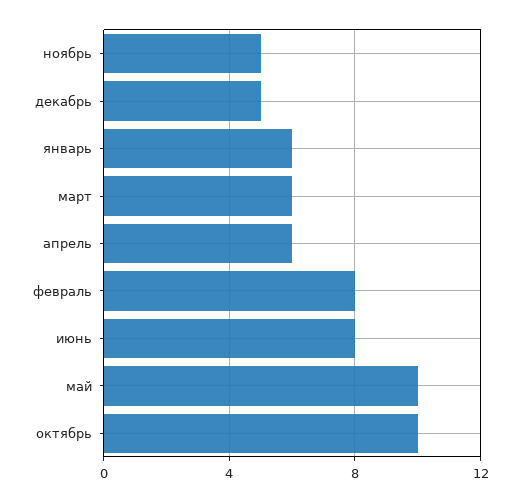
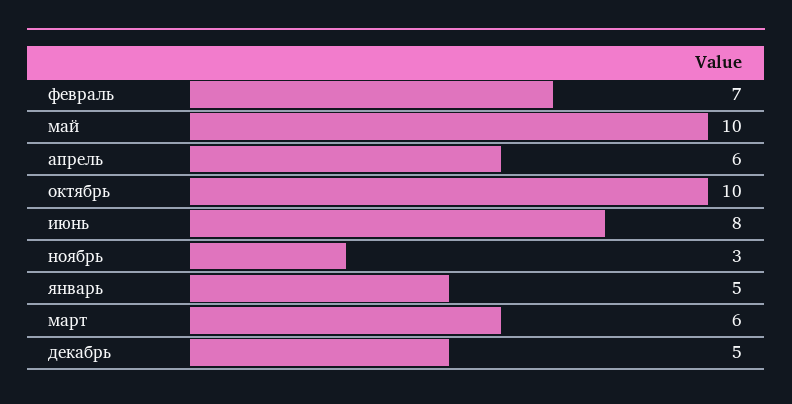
  {
-   "ноябрь": 5,
+   "ноябрь": 3,
    "декабрь": 5,
-   "январь": 6,
+   "январь": 5,
    "март": 6,
    "апрель": 6,
-   "февраль": 8,
+   "февраль": 7,
    "июнь": 8,
    "май": 10,
    "октябрь": 10
  }

